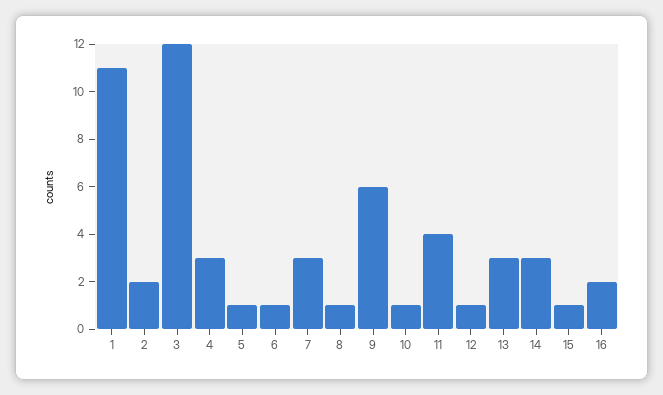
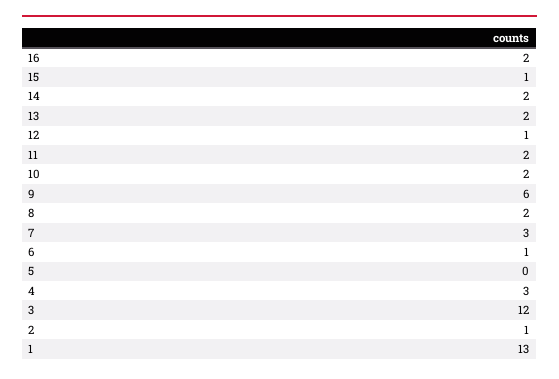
  {
-   "1": 11,
+   "1": 13,
-   "2": 2,
+   "2": 1,
    "3": 12,
    "4": 3,
-   "5": 1,
+   "5": 0,
    "6": 1,
    "7": 3,
-   "8": 1,
+   "8": 2,
    "9": 6,
-   "10": 1,
+   "10": 2,
-   "11": 4,
+   "11": 2,
    "12": 1,
-   "13": 3,
+   "13": 2,
-   "14": 3,
+   "14": 2,
    "15": 1,
    "16": 2
  }

